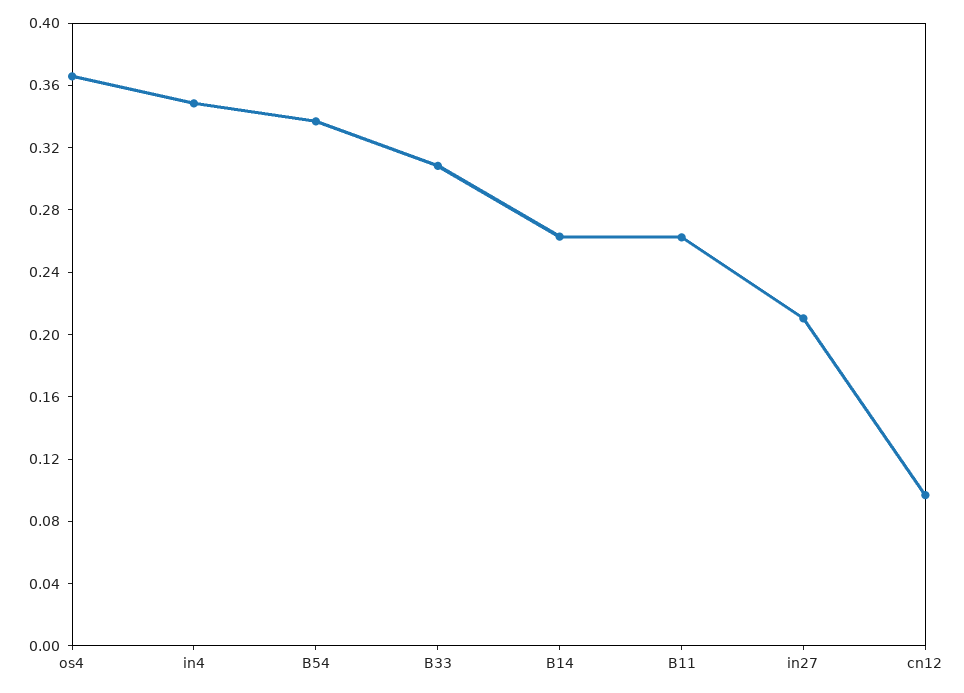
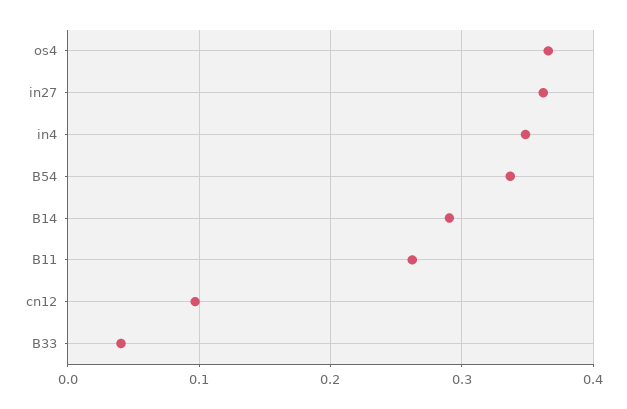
  {
    "os4": 0.37,
    "in4": 0.35,
    "B54": 0.34,
-   "B33": 0.31,
+   "B33": 0.04,
-   "B14": 0.26,
+   "B14": 0.29,
    "B11": 0.26,
-   "in27": 0.21,
+   "in27": 0.36,
    "cn12": 0.1
  }

